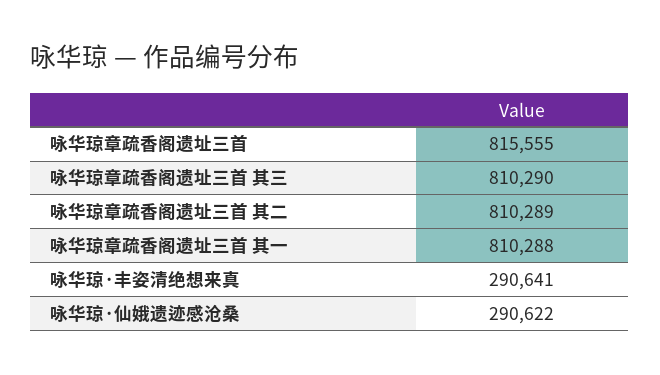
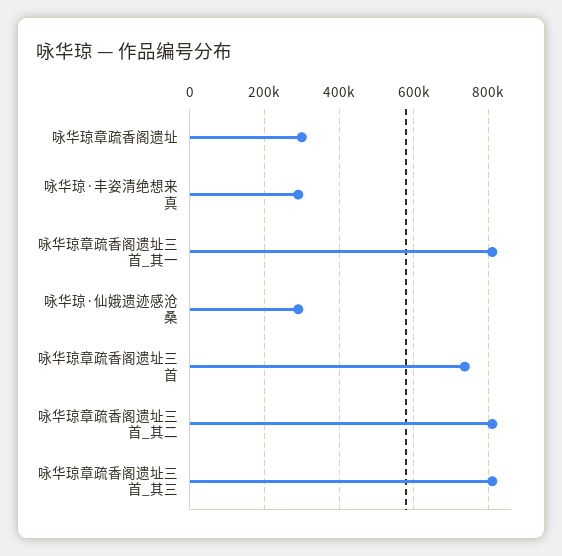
  {
-   "咏华琼章疏香阁遗址三首": 815555,
+   "咏华琼章疏香阁遗址三首": 740000,
    "咏华琼章疏香阁遗址三首 其三": 810290,
    "咏华琼章疏香阁遗址三首 其二": 810289,
    "咏华琼章疏香阁遗址三首 其一": 810288,
    "咏华琼·丰姿清绝想来真": 290641,
-   "咏华琼·仙娥遗迹感沧桑": 290622
+   "咏华琼·仙娥遗迹感沧桑": 290622,
+   "咏华琼章疏香阁遗址": 300000
  }

